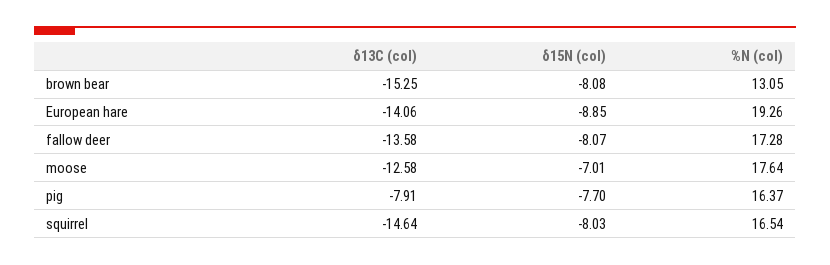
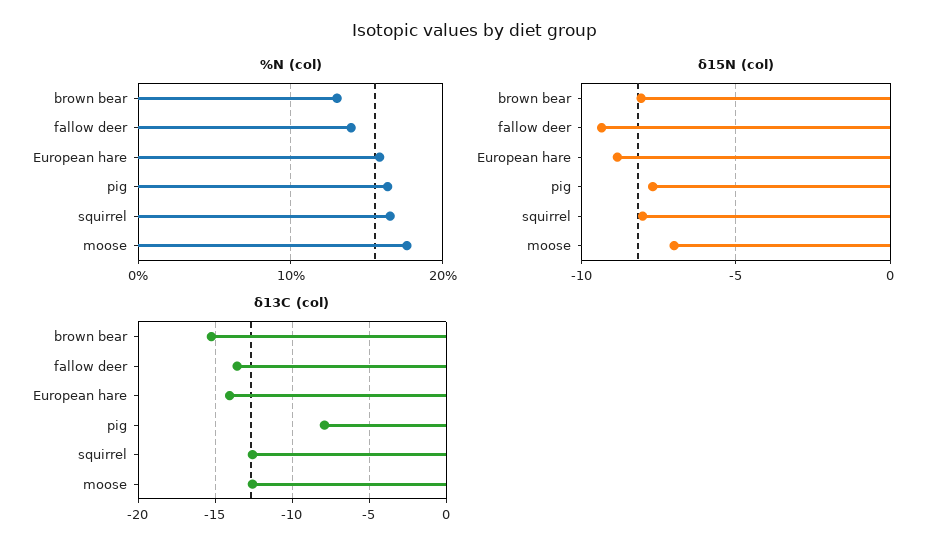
  {
    "δ13C (col)": {
      "brown bear": -15.25,
      "European hare": -14.06,
      "fallow deer": -13.58,
      "moose": -12.58,
      "pig": -7.91,
-     "squirrel": -14.64
+     "squirrel": -12.5
    },
    "δ15N (col)": {
      "brown bear": -8.08,
      "European hare": -8.85,
-     "fallow deer": -8.07,
+     "fallow deer": -9.5,
      "moose": -7.01,
      "pig": -7.7,
      "squirrel": -8.03
    },
    "%N (col)": {
      "brown bear": 13.05,
-     "European hare": 19.26,
+     "European hare": 16,
-     "fallow deer": 17.28,
+     "fallow deer": 14,
      "moose": 17.64,
      "pig": 16.37,
      "squirrel": 16.54
    }
  }

